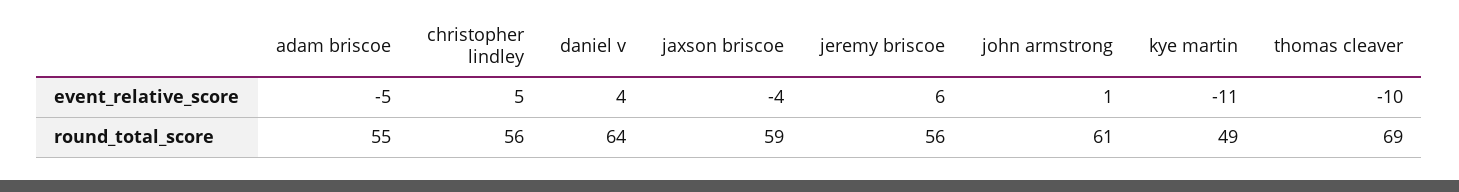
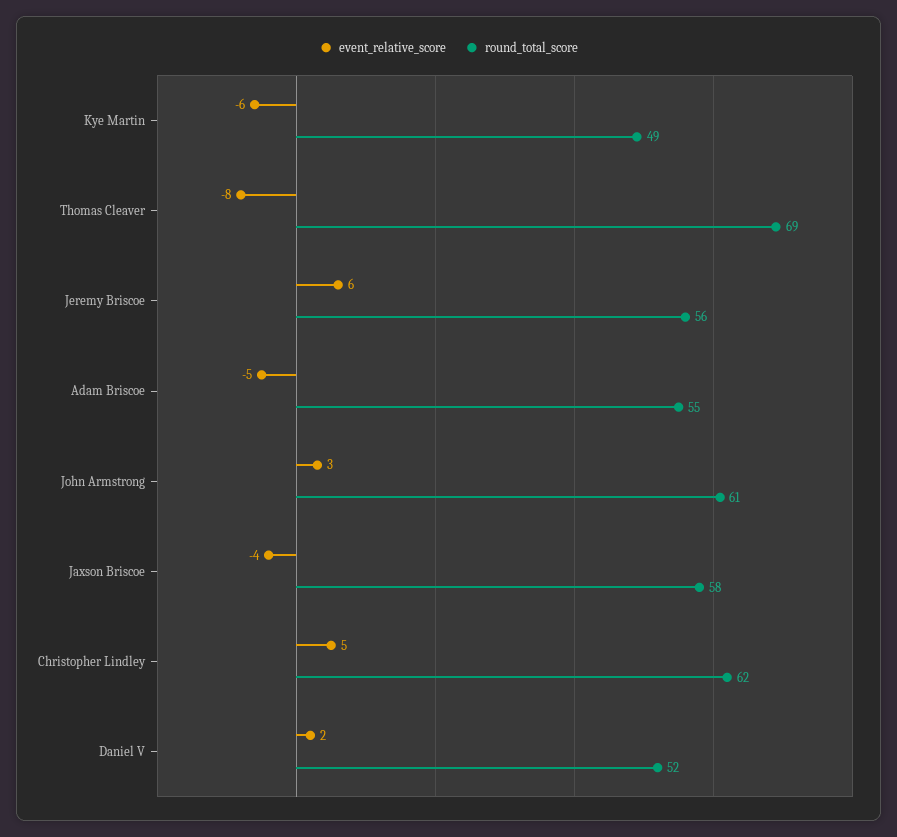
  {
    "event_relative_score": {
      "adam briscoe": -5,
      "christopher lindley": 5,
-     "daniel v": 4,
+     "daniel v": 2,
      "jaxson briscoe": -4,
      "jeremy briscoe": 6,
-     "john armstrong": 1,
+     "john armstrong": 3,
-     "kye martin": -11,
+     "kye martin": -6,
-     "thomas cleaver": -10
+     "thomas cleaver": -8
    },
    "round_total_score": {
      "adam briscoe": 55,
-     "christopher lindley": 56,
+     "christopher lindley": 62,
-     "daniel v": 64,
+     "daniel v": 52,
-     "jaxson briscoe": 59,
+     "jaxson briscoe": 58,
      "jeremy briscoe": 56,
      "john armstrong": 61,
      "kye martin": 49,
      "thomas cleaver": 69
    }
  }

